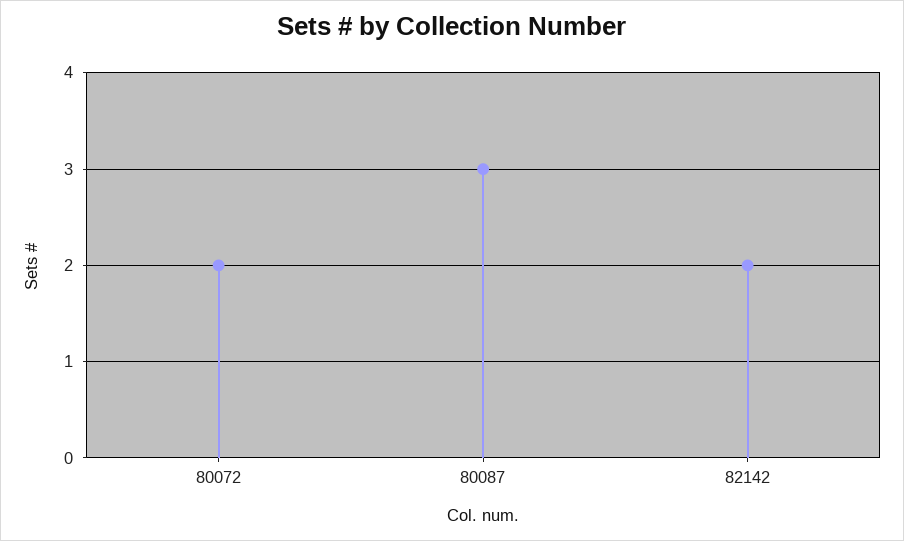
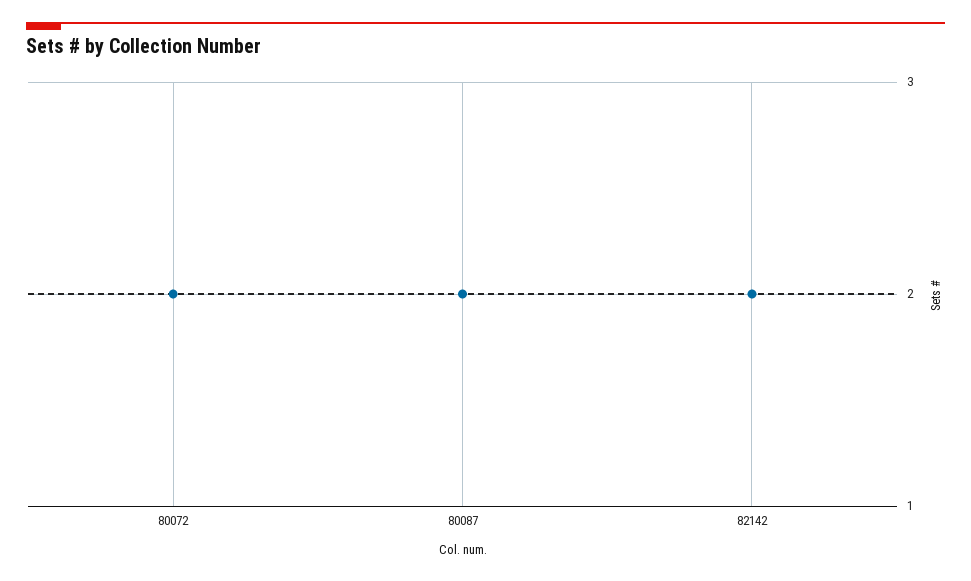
  {
    "80072": 2,
-   "80087": 3,
+   "80087": 2,
    "82142": 2
  }

